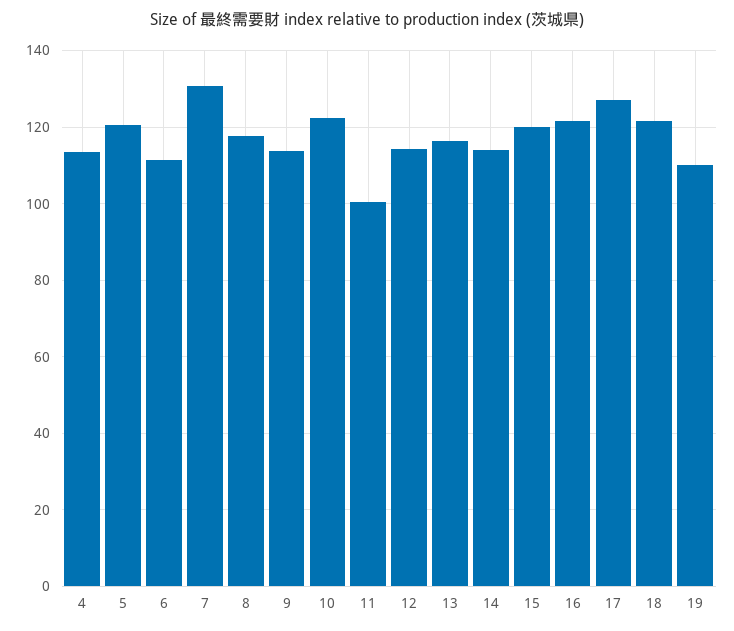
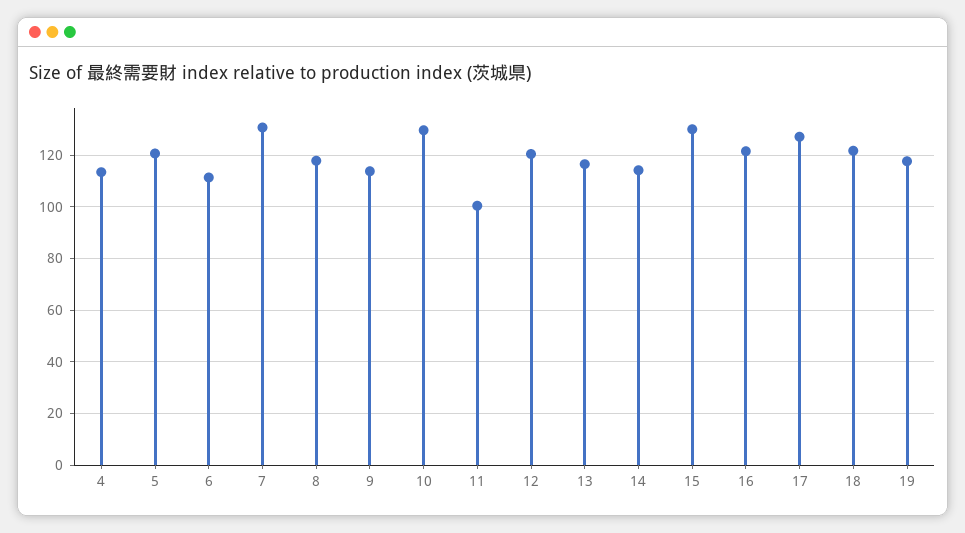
  {
    "4": 114,
    "5": 120,
    "6": 112,
    "7": 130,
    "8": 118,
    "9": 114,
-   "10": 122,
+   "10": 130,
    "11": 100,
-   "12": 114,
+   "12": 120,
    "13": 116,
    "14": 114,
-   "15": 120,
+   "15": 130,
    "16": 122,
    "17": 128,
    "18": 122,
-   "19": 110
+   "19": 117.5
  }

